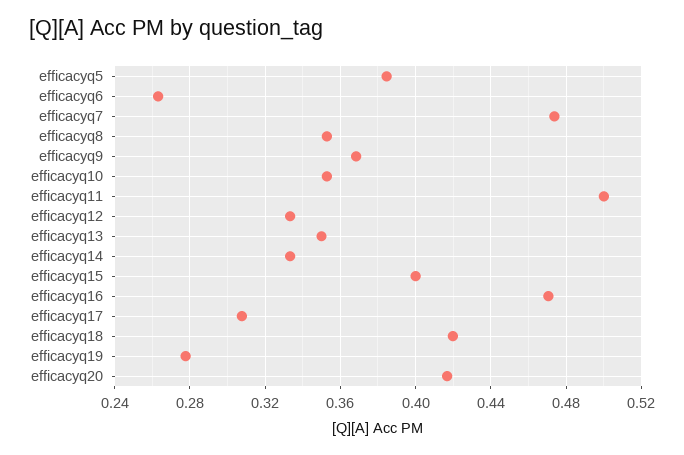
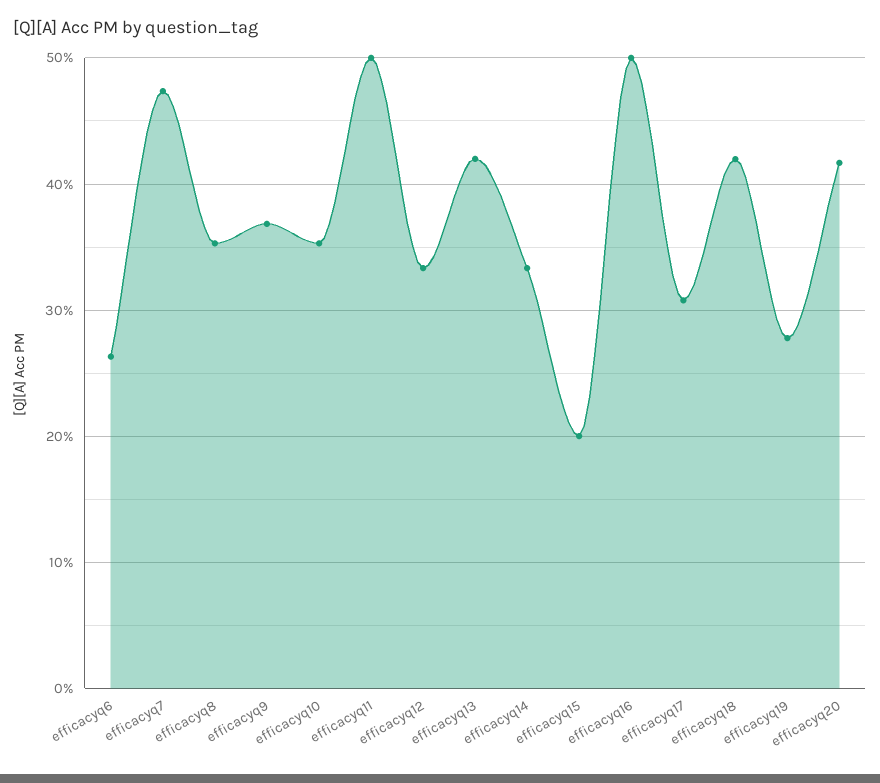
  {
-   "efficacyq5": 0.385,
    "efficacyq6": 0.265,
    "efficacyq7": 0.475,
    "efficacyq8": 0.355,
    "efficacyq9": 0.37,
    "efficacyq10": 0.355,
    "efficacyq11": 0.5,
    "efficacyq12": 0.335,
-   "efficacyq13": 0.35,
+   "efficacyq13": 0.42,
    "efficacyq14": 0.335,
-   "efficacyq15": 0.4,
+   "efficacyq15": 0.2,
-   "efficacyq16": 0.47,
+   "efficacyq16": 0.5,
    "efficacyq17": 0.31,
    "efficacyq18": 0.42,
    "efficacyq19": 0.28,
    "efficacyq20": 0.415
  }

